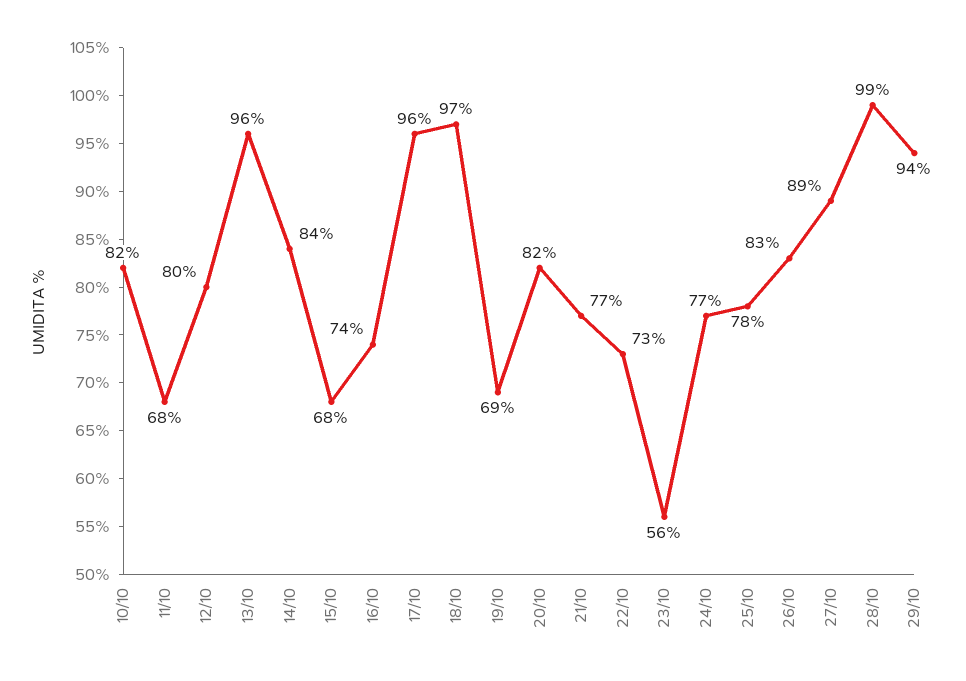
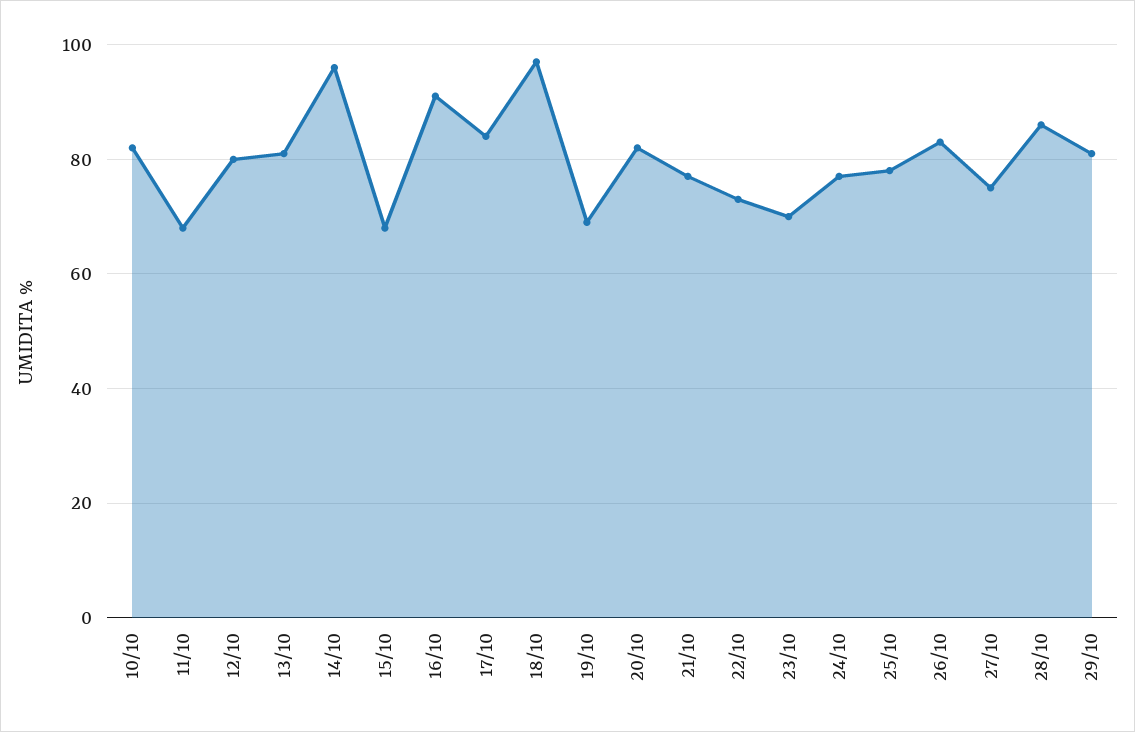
  {
    "10/10": 82,
    "11/10": 68,
    "12/10": 80,
-   "13/10": 96,
+   "13/10": 80,
-   "14/10": 84,
+   "14/10": 95,
    "15/10": 68,
-   "16/10": 74,
+   "16/10": 90,
-   "17/10": 96,
+   "17/10": 85,
    "18/10": 97,
    "19/10": 69,
    "20/10": 82,
    "21/10": 77,
    "22/10": 73,
-   "23/10": 56,
+   "23/10": 70,
    "24/10": 77,
    "25/10": 78,
    "26/10": 83,
-   "27/10": 89,
+   "27/10": 75,
-   "28/10": 99,
+   "28/10": 85,
-   "29/10": 94
+   "29/10": 80
  }

